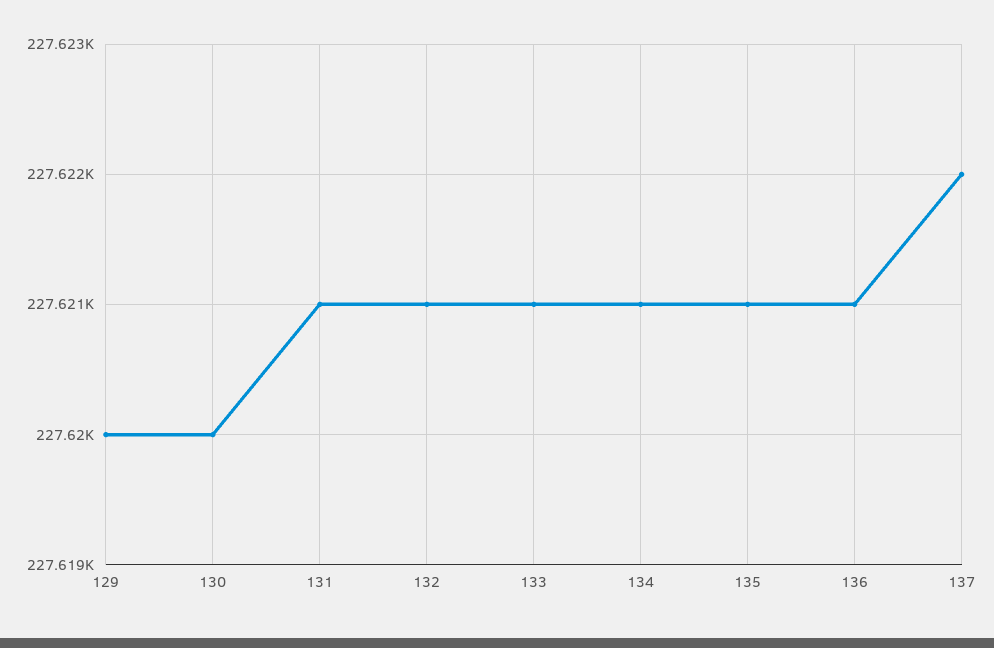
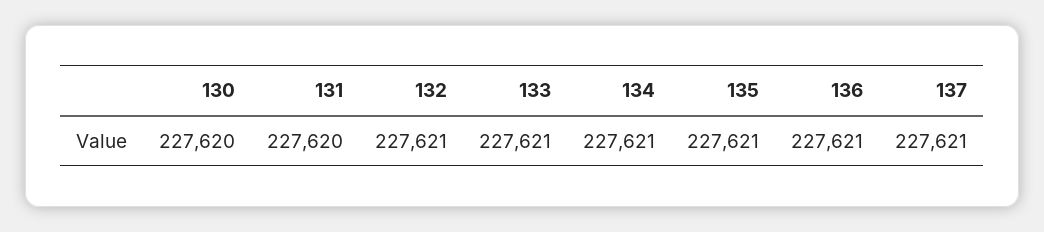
  {
-   "129": 227620,
    "130": 227620,
-   "131": 227621,
+   "131": 227620,
    "132": 227621,
    "133": 227621,
    "134": 227621,
    "135": 227621,
    "136": 227621,
-   "137": 227622
+   "137": 227621
  }

